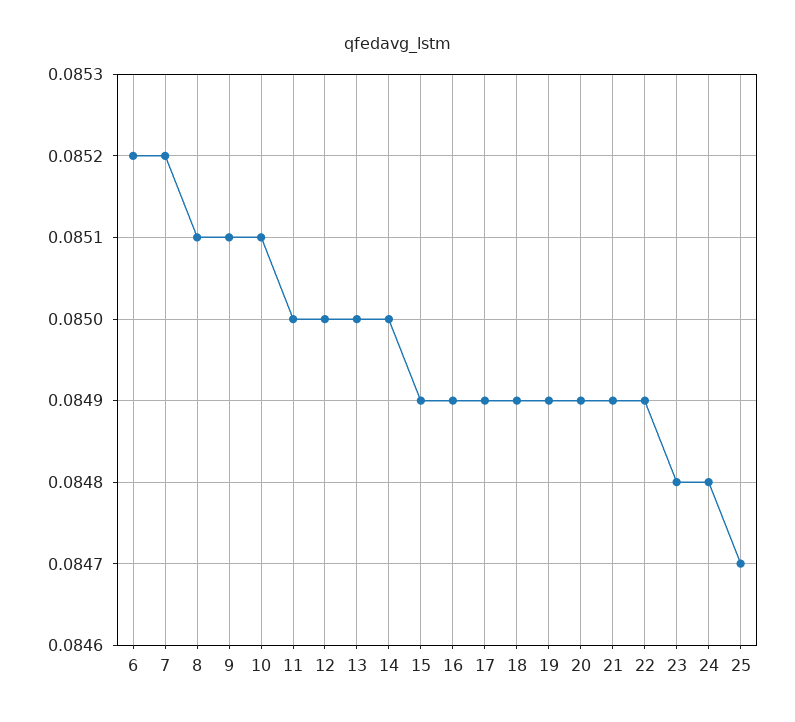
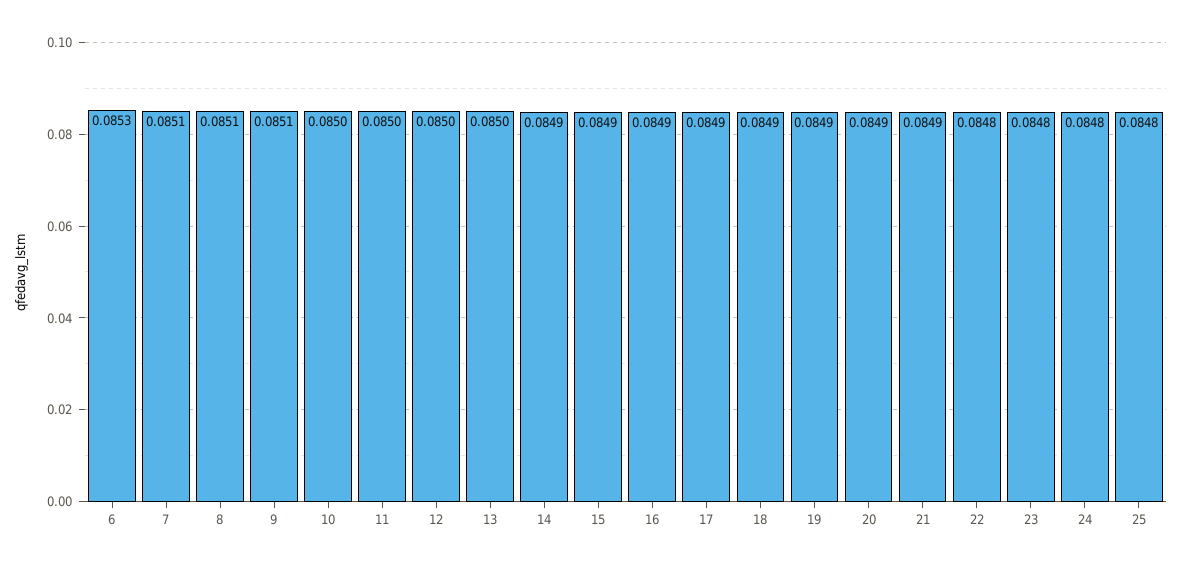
  {
-   "6": 0.0852,
+   "6": 0.0853,
-   "7": 0.0852,
+   "7": 0.0851,
    "8": 0.0851,
    "9": 0.0851,
-   "10": 0.0851,
+   "10": 0.085,
    "11": 0.085,
    "12": 0.085,
    "13": 0.085,
-   "14": 0.085,
+   "14": 0.0849,
    "15": 0.0849,
    "16": 0.0849,
    "17": 0.0849,
    "18": 0.0849,
    "19": 0.0849,
    "20": 0.0849,
    "21": 0.0849,
-   "22": 0.0849,
+   "22": 0.0848,
    "23": 0.0848,
    "24": 0.0848,
-   "25": 0.0847
+   "25": 0.0848
  }

